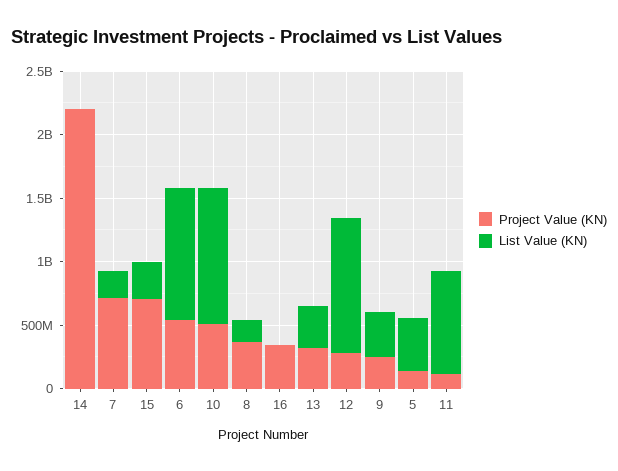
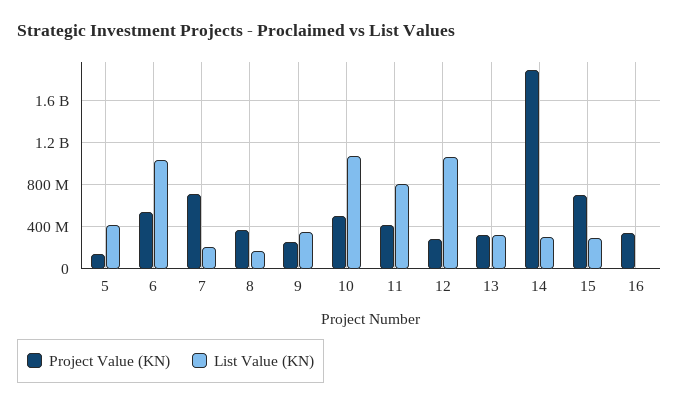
  {
    "Project Value (KN)": {
-     "14": 2200000000,
+     "14": 1900000000,
      "7": 700000000,
      "15": 700000000,
      "6": 500000000,
      "10": 500000000,
      "8": 400000000,
      "16": 300000000,
      "13": 300000000,
      "12": 300000000,
      "9": 300000000,
      "5": 100000000,
-     "11": 100000000
+     "11": 400000000
    },
    "List Value (KN)": {
-     "14": 0,
+     "14": 300000000,
      "7": 200000000,
      "15": 300000000,
      "6": 1000000000,
      "10": 1100000000,
      "8": 200000000,
      "16": 0,
      "13": 300000000,
      "12": 1100000000,
      "9": 400000000,
      "5": 400000000,
      "11": 800000000
    }
  }

